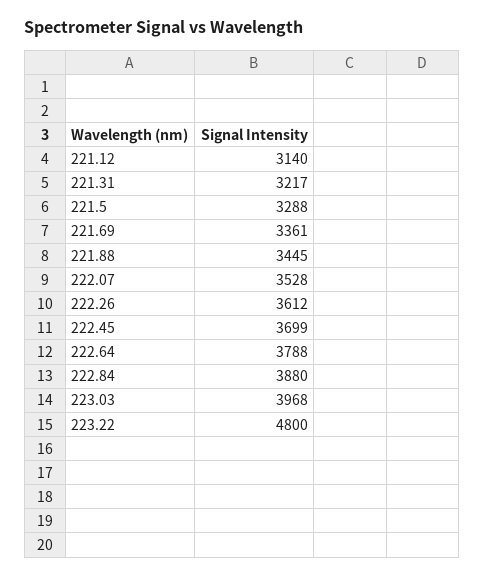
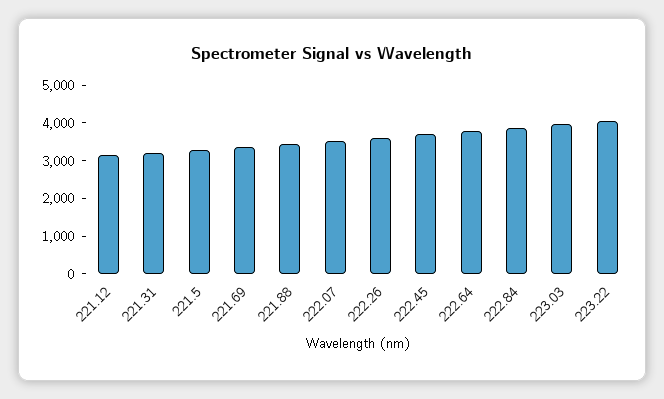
  {
    "221.12": 3140,
    "221.31": 3217,
    "221.5": 3288,
    "221.69": 3361,
    "221.88": 3445,
    "222.07": 3528,
    "222.26": 3612,
    "222.45": 3699,
    "222.64": 3788,
    "222.84": 3880,
    "223.03": 3968,
-   "223.22": 4800
+   "223.22": 4000
  }

